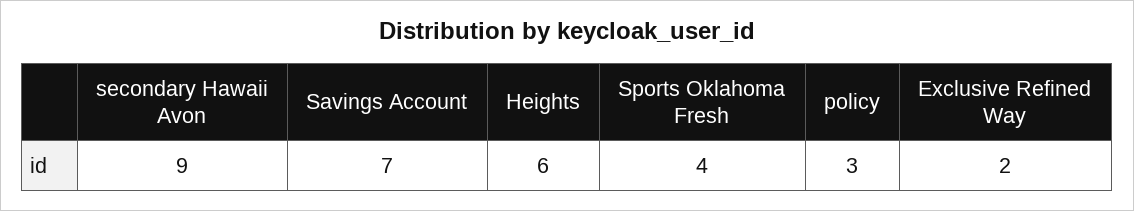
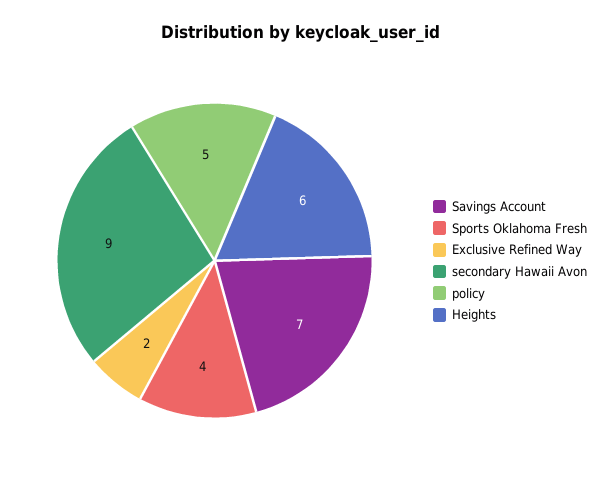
  {
    "secondary Hawaii Avon": 9,
    "Savings Account": 7,
    "Heights": 6,
    "Sports Oklahoma Fresh": 4,
-   "policy": 3,
+   "policy": 5,
    "Exclusive Refined Way": 2
  }

